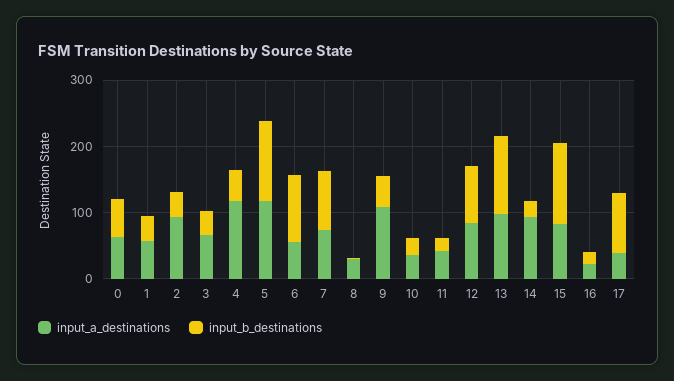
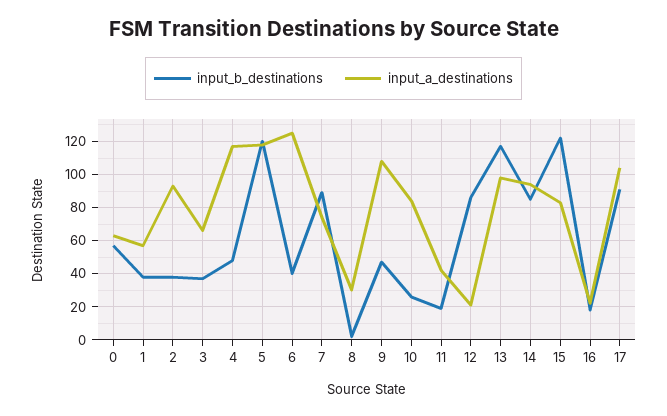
  {
    "input_a_destinations": {
      "0": 65,
      "1": 55,
      "2": 95,
      "3": 65,
      "4": 115,
      "5": 120,
-     "6": 60,
+     "6": 125,
      "7": 75,
      "8": 30,
      "9": 110,
-     "10": 40,
+     "10": 85,
      "11": 40,
-     "12": 80,
+     "12": 20,
      "13": 100,
      "14": 95,
      "15": 85,
      "16": 20,
-     "17": 40
+     "17": 105
    },
    "input_b_destinations": {
      "0": 55,
      "1": 40,
      "2": 40,
      "3": 35,
      "4": 50,
      "5": 120,
-     "6": 100,
+     "6": 40,
      "7": 90,
      "8": 0,
      "9": 45,
      "10": 25,
      "11": 20,
      "12": 85,
      "13": 115,
-     "14": 20,
+     "14": 85,
      "15": 120,
      "16": 20,
      "17": 90
    }
  }

